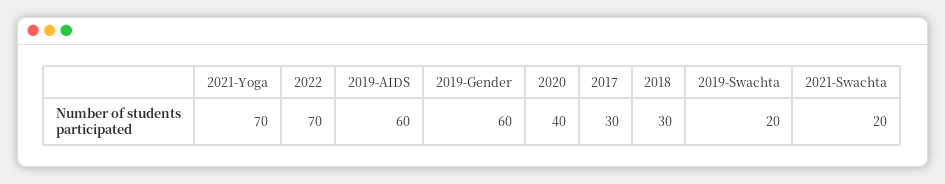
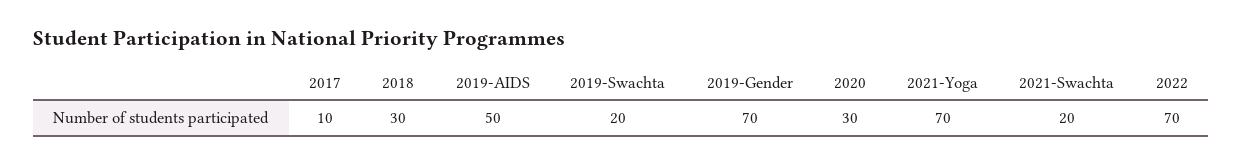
  {
    "2021-Yoga": 70,
    "2022": 70,
-   "2019-AIDS": 60,
+   "2019-AIDS": 50,
-   "2019-Gender": 60,
+   "2019-Gender": 70,
-   "2020": 40,
+   "2020": 30,
-   "2017": 30,
+   "2017": 10,
    "2018": 30,
    "2019-Swachta": 20,
    "2021-Swachta": 20
  }

